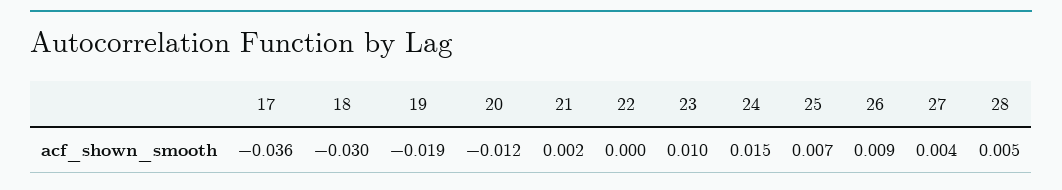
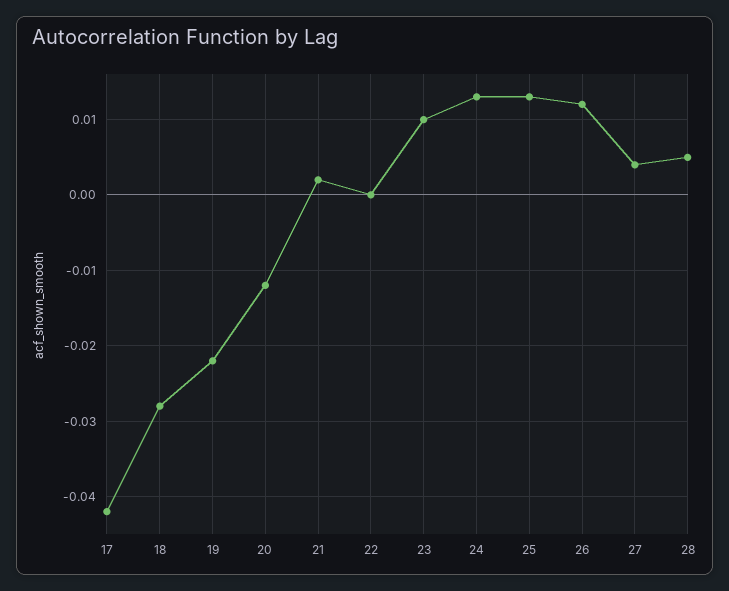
  {
-   "17": -0.036,
+   "17": -0.042,
-   "18": -0.03,
+   "18": -0.028,
-   "19": -0.019,
+   "19": -0.022,
    "20": -0.012,
    "21": 0.002,
    "22": 0,
    "23": 0.01,
-   "24": 0.015,
+   "24": 0.013,
-   "25": 0.007,
+   "25": 0.013,
-   "26": 0.009,
+   "26": 0.012,
    "27": 0.004,
    "28": 0.005
  }

